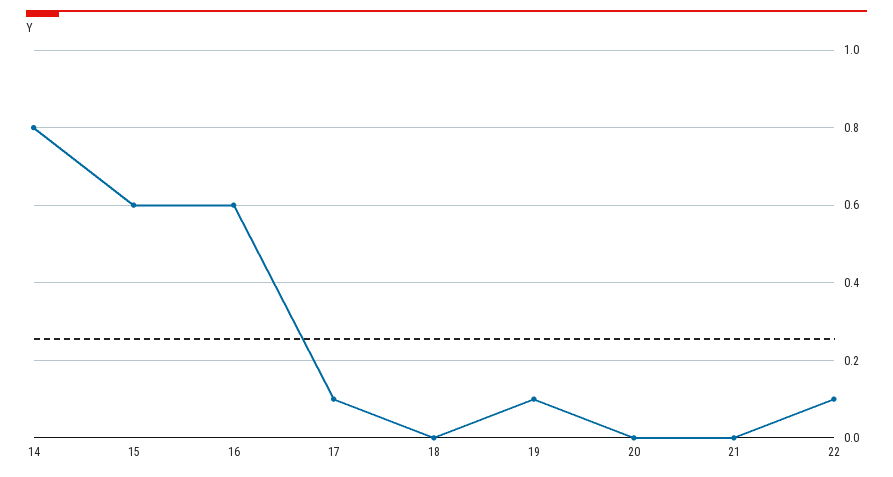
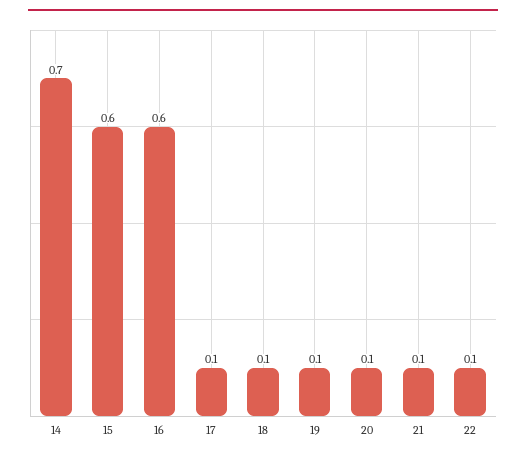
  {
-   "14": 0.8,
+   "14": 0.7,
    "15": 0.6,
    "16": 0.6,
    "17": 0.1,
-   "18": 0,
+   "18": 0.1,
    "19": 0.1,
-   "20": 0,
+   "20": 0.1,
-   "21": 0,
+   "21": 0.1,
    "22": 0.1
  }

